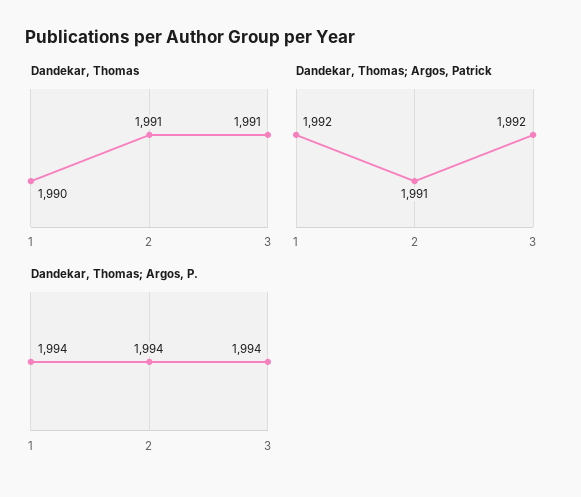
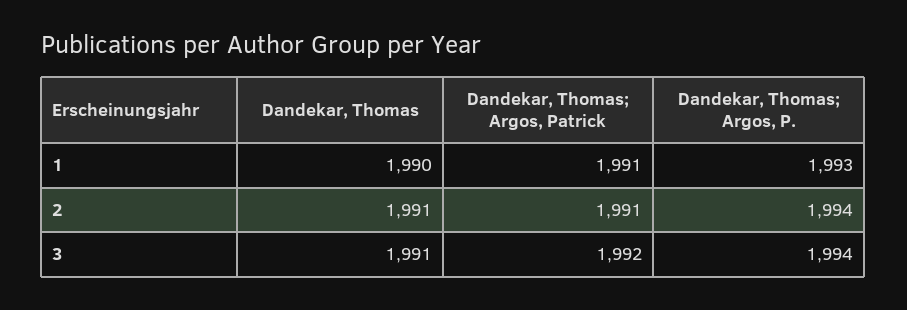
  {
    "Dandekar, Thomas": {
      "1": 1990,
      "2": 1991,
      "3": 1991
    },
    "Dandekar, Thomas; Argos, Patrick": {
-     "1": 1992,
+     "1": 1991,
      "2": 1991,
      "3": 1992
    },
    "Dandekar, Thomas; Argos, P.": {
-     "1": 1994,
+     "1": 1993,
      "2": 1994,
      "3": 1994
    }
  }

